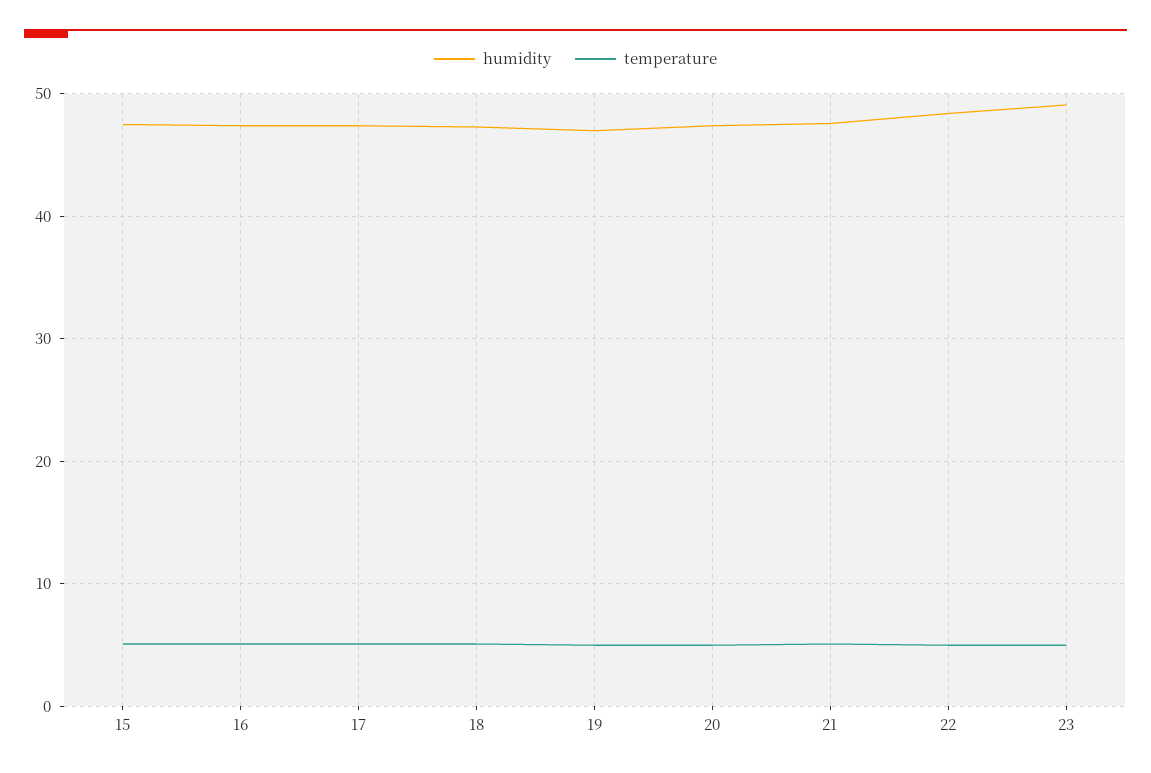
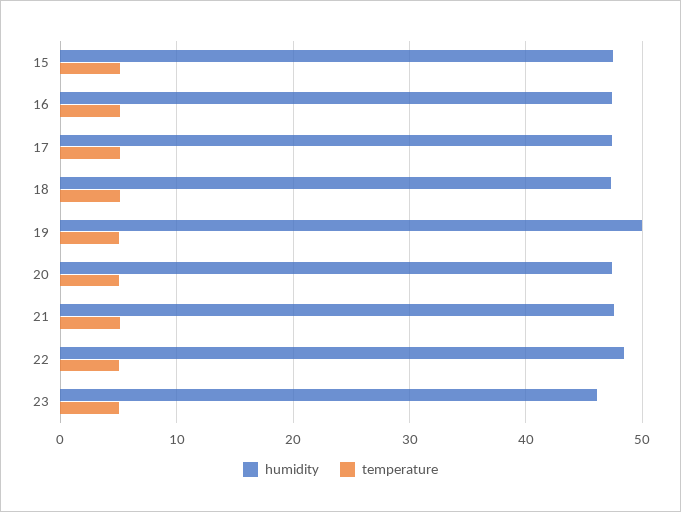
  {
    "humidity": {
      "15": 48,
      "16": 47,
      "17": 47,
      "18": 47,
-     "19": 47,
+     "19": 50,
      "20": 47,
      "21": 48,
      "22": 48,
-     "23": 49
+     "23": 46
    },
    "temperature": {
      "15": 5,
      "16": 5,
      "17": 5,
      "18": 5,
      "19": 5,
      "20": 5,
      "21": 5,
      "22": 5,
      "23": 5
    }
  }

